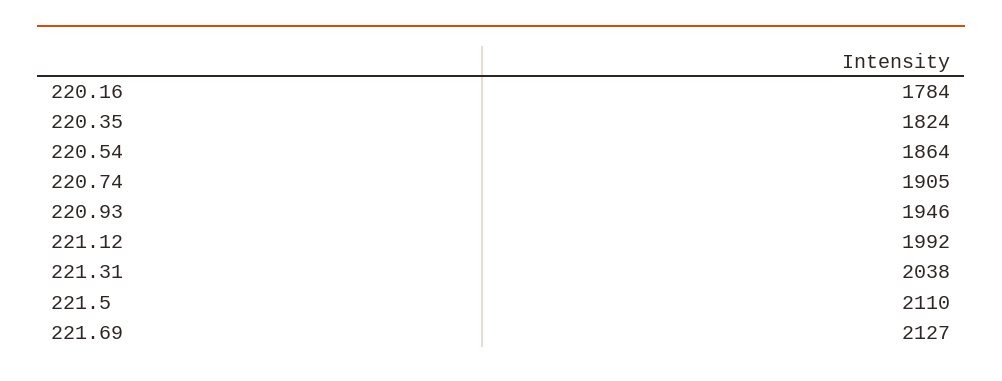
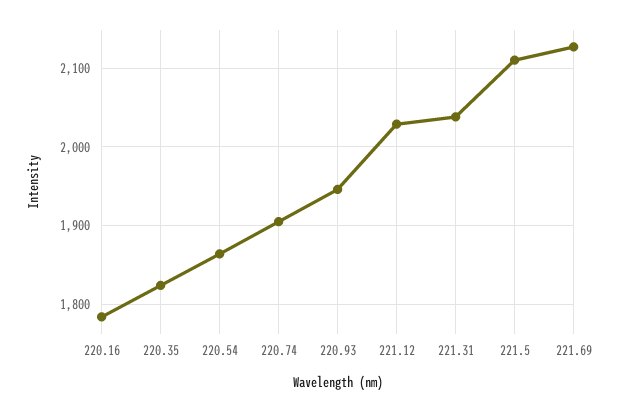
  {
    "220.16": 1784,
    "220.35": 1824,
    "220.54": 1864,
    "220.74": 1905,
    "220.93": 1946,
-   "221.12": 1992,
+   "221.12": 2030,
    "221.31": 2038,
    "221.5": 2110,
    "221.69": 2127
  }

